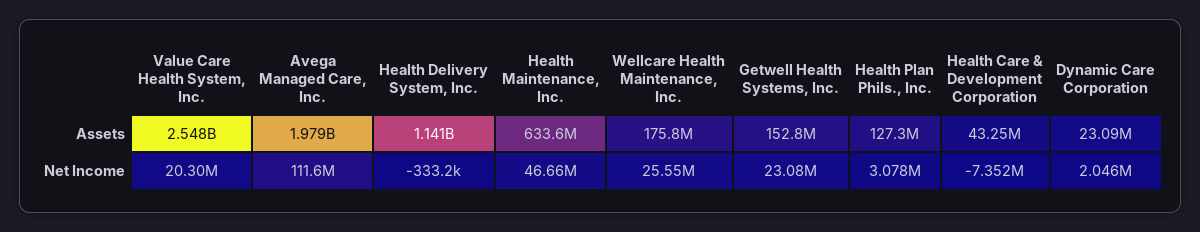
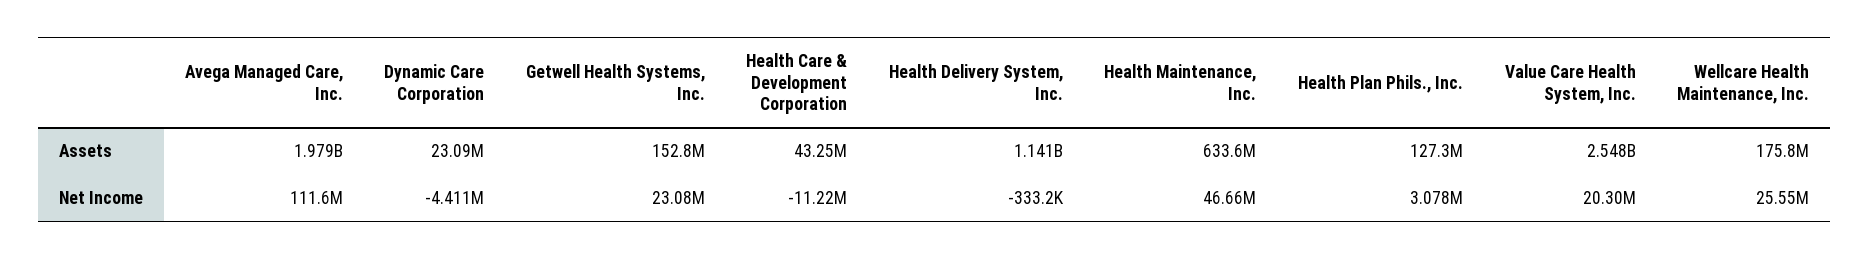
  {
    "Value Care Health System, Inc.": {
      "Assets": 2548000000,
      "Net Income": 20300000
    },
    "Avega Managed Care, Inc.": {
      "Assets": 1979000000,
      "Net Income": 111600000
    },
    "Health Delivery System, Inc.": {
      "Assets": 1141000000,
      "Net Income": -333200
    },
    "Health Maintenance, Inc.": {
      "Assets": 633600000,
      "Net Income": 46660000
    },
    "Wellcare Health Maintenance, Inc.": {
      "Assets": 175800000,
      "Net Income": 25550000
    },
    "Getwell Health Systems, Inc.": {
      "Assets": 152800000,
      "Net Income": 23080000
    },
    "Health Plan Phils., Inc.": {
      "Assets": 127300000,
      "Net Income": 3078000
    },
    "Health Care & Development Corporation": {
      "Assets": 43250000,
-     "Net Income": -7352000
+     "Net Income": -11220000
    },
    "Dynamic Care Corporation": {
      "Assets": 23090000,
-     "Net Income": 2046000
+     "Net Income": -4411000
    }
  }

